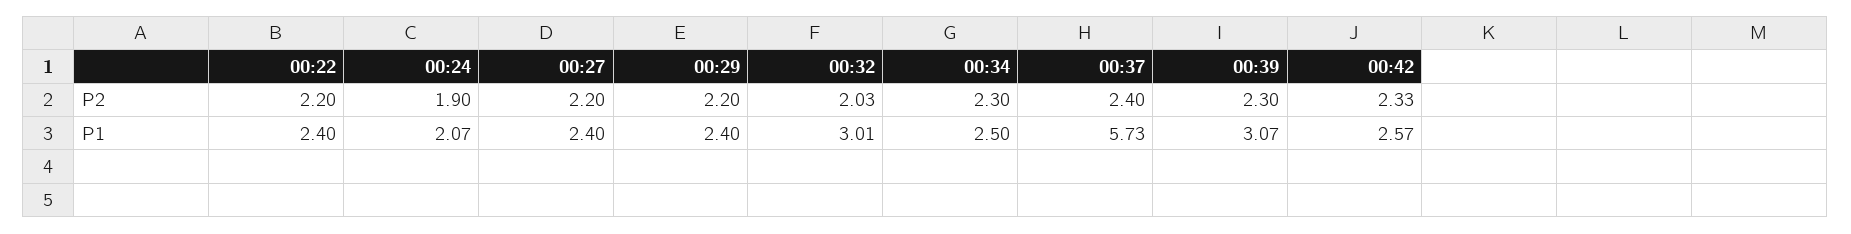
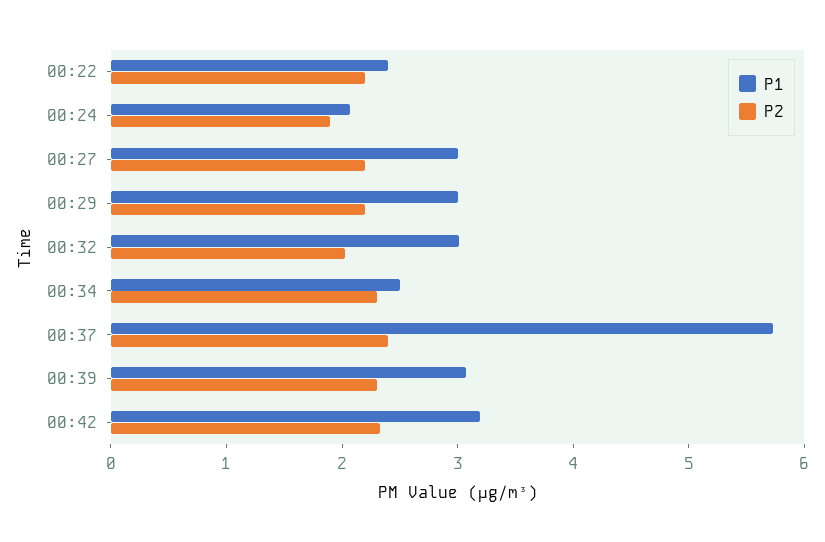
  {
    "P2": {
      "00:22": 2.2,
      "00:24": 1.9,
      "00:27": 2.2,
      "00:29": 2.2,
      "00:32": 2.03,
      "00:34": 2.3,
      "00:37": 2.4,
      "00:39": 2.3,
      "00:42": 2.33
    },
    "P1": {
      "00:22": 2.4,
      "00:24": 2.07,
-     "00:27": 2.4,
+     "00:27": 3,
-     "00:29": 2.4,
+     "00:29": 3,
      "00:32": 3.01,
      "00:34": 2.5,
      "00:37": 5.73,
      "00:39": 3.07,
-     "00:42": 2.57
+     "00:42": 3.2
    }
  }

